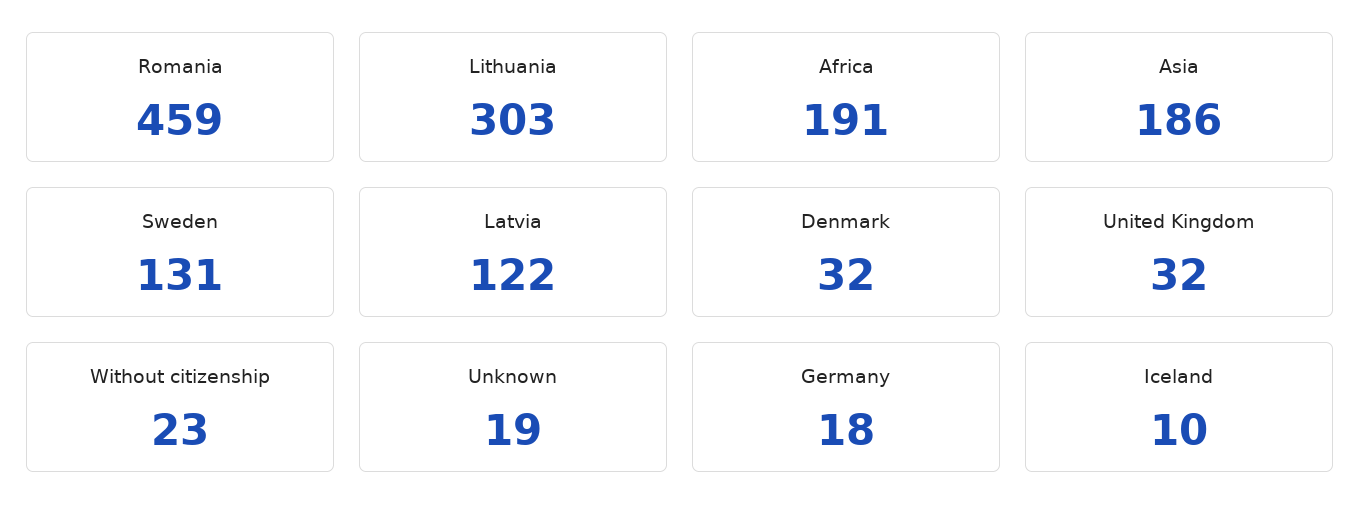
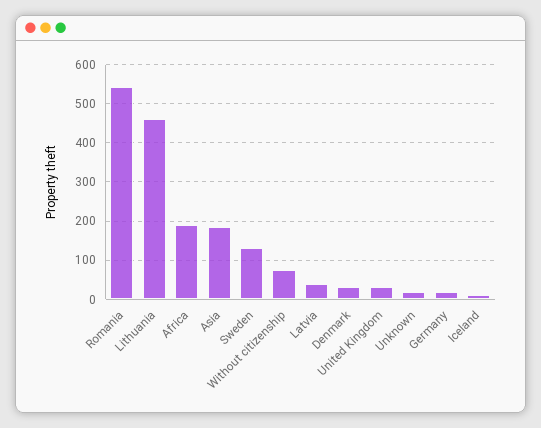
  {
-   "Romania": 459,
+   "Romania": 540,
-   "Lithuania": 303,
+   "Lithuania": 460,
    "Africa": 191,
    "Asia": 186,
    "Sweden": 131,
-   "Latvia": 122,
+   "Latvia": 40,
    "Denmark": 32,
    "United Kingdom": 32,
-   "Without citizenship": 23,
+   "Without citizenship": 80,
    "Unknown": 19,
    "Germany": 18,
    "Iceland": 10
  }

